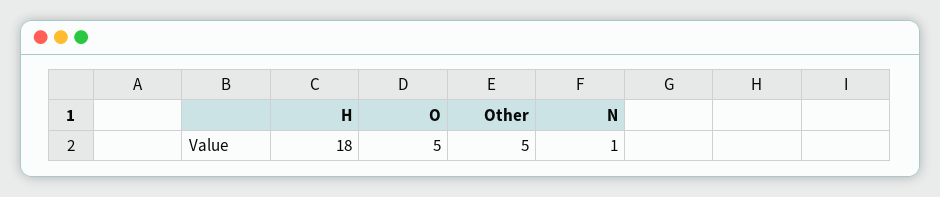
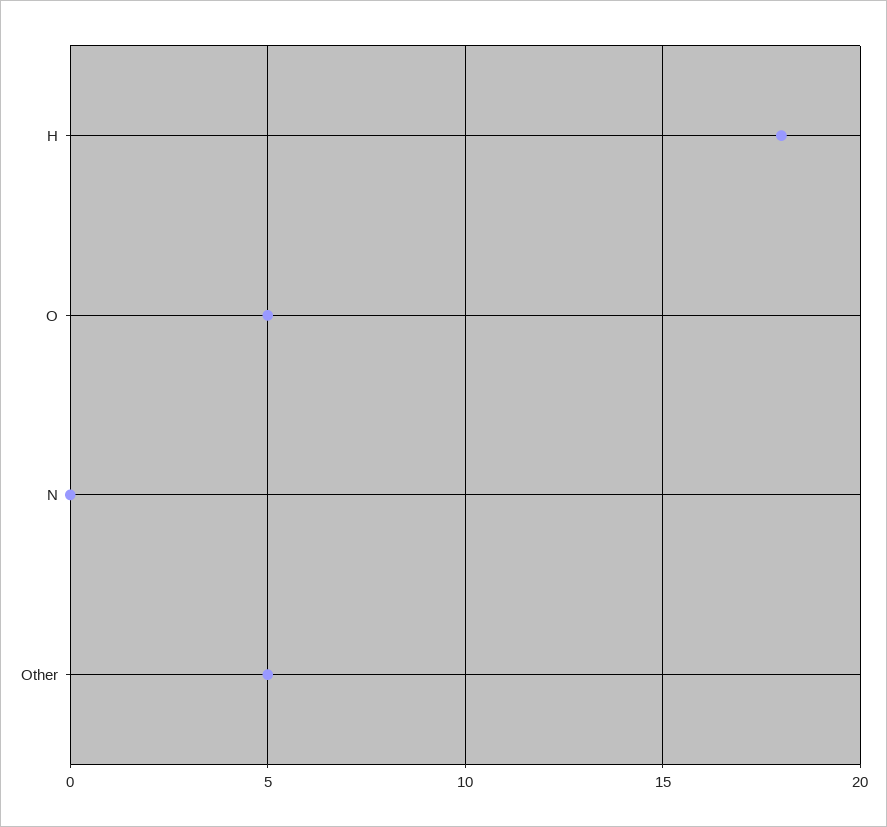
  {
    "H": 18,
    "O": 5,
    "Other": 5,
-   "N": 1
+   "N": 0
  }

